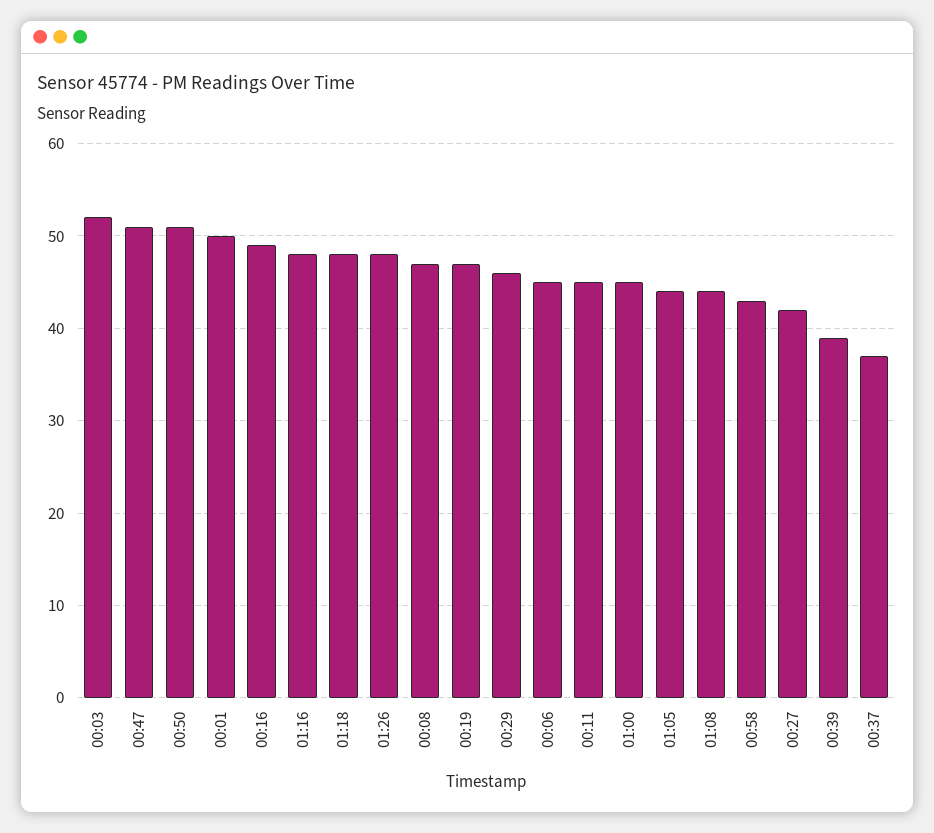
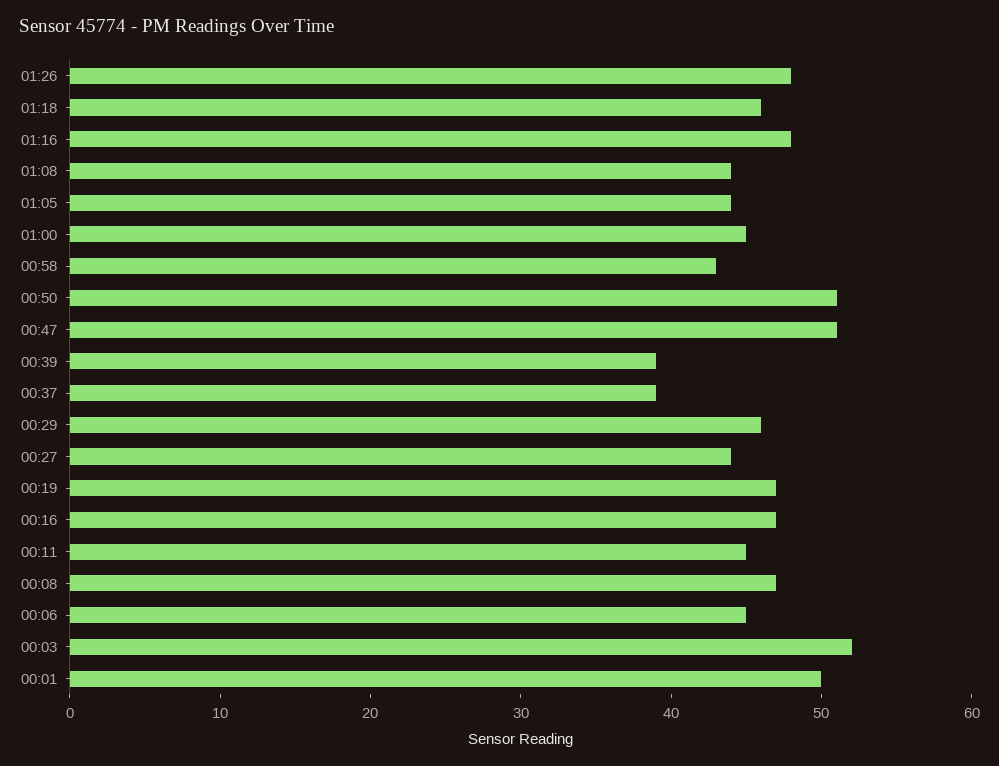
  {
    "00:03": 52,
    "00:47": 51,
    "00:50": 51,
    "00:01": 50,
-   "00:16": 49,
+   "00:16": 47,
    "01:16": 48,
-   "01:18": 48,
+   "01:18": 46,
    "01:26": 48,
    "00:08": 47,
    "00:19": 47,
    "00:29": 46,
    "00:06": 45,
    "00:11": 45,
    "01:00": 45,
    "01:05": 44,
    "01:08": 44,
    "00:58": 43,
-   "00:27": 42,
+   "00:27": 44,
    "00:39": 39,
-   "00:37": 37
+   "00:37": 39
  }

